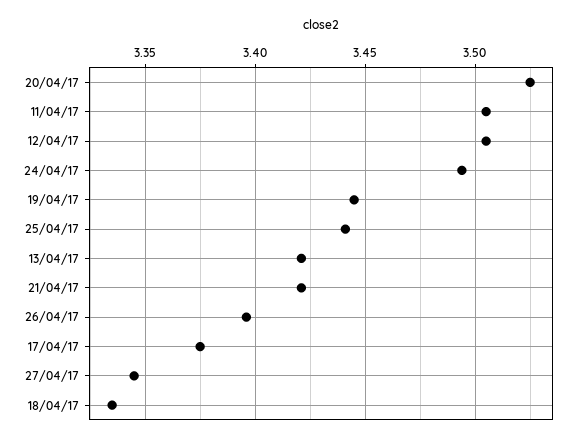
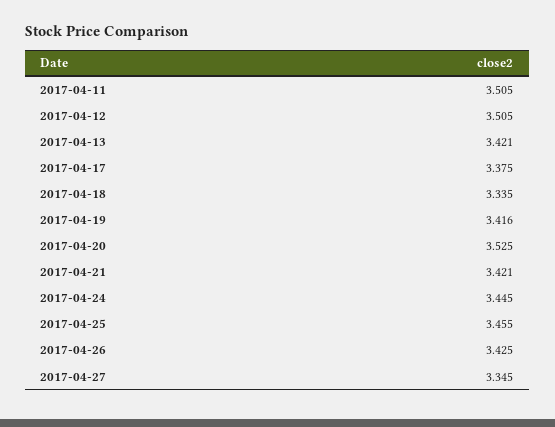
  {
    "20/04/17": 3.525,
    "11/04/17": 3.505,
    "12/04/17": 3.505,
-   "24/04/17": 3.495,
+   "24/04/17": 3.445,
-   "19/04/17": 3.445,
+   "19/04/17": 3.416,
-   "25/04/17": 3.44,
+   "25/04/17": 3.455,
    "13/04/17": 3.421,
    "21/04/17": 3.421,
-   "26/04/17": 3.395,
+   "26/04/17": 3.425,
    "17/04/17": 3.375,
    "27/04/17": 3.345,
    "18/04/17": 3.335
  }

